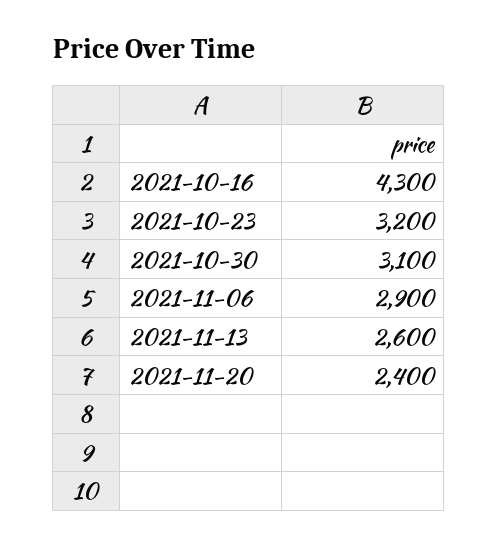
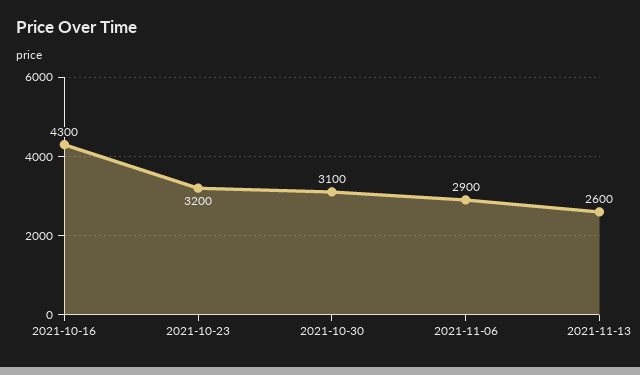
  {
    "2021-10-16": 4300,
    "2021-10-23": 3200,
    "2021-10-30": 3100,
    "2021-11-06": 2900,
-   "2021-11-13": 2600,
+   "2021-11-13": 2600
-   "2021-11-20": 2400
  }

